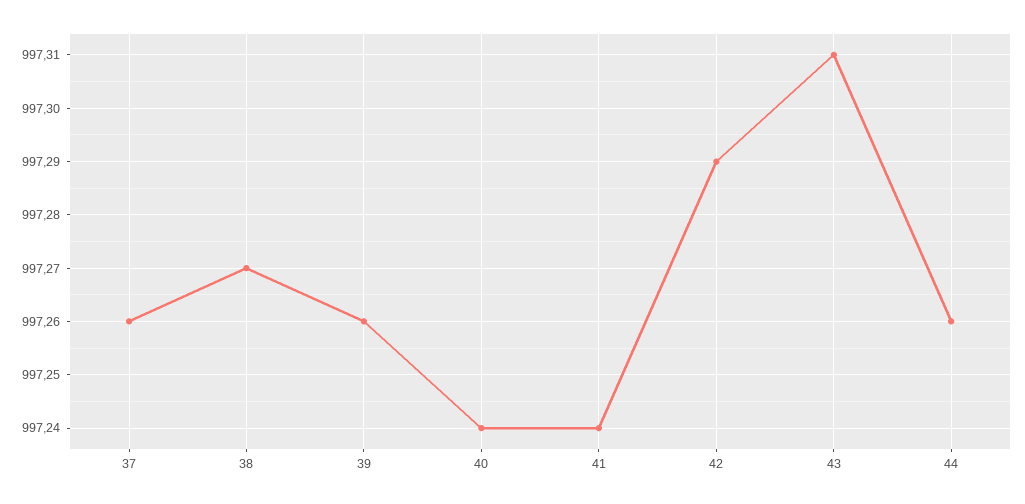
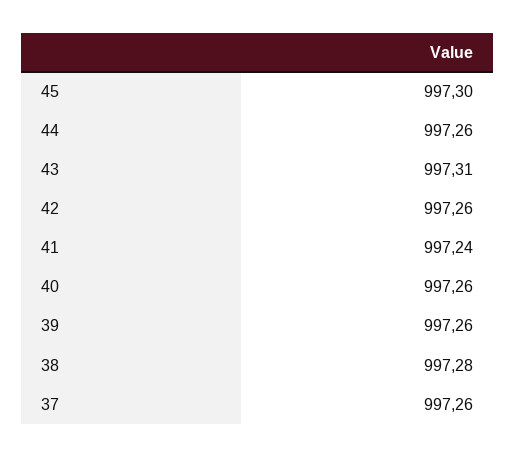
  {
    "37": 997.26,
-   "38": 997.27,
+   "38": 997.28,
    "39": 997.26,
-   "40": 997.24,
+   "40": 997.26,
    "41": 997.24,
-   "42": 997.29,
+   "42": 997.26,
    "43": 997.31,
-   "44": 997.26
+   "44": 997.26,
+   "45": 997.3
  }

